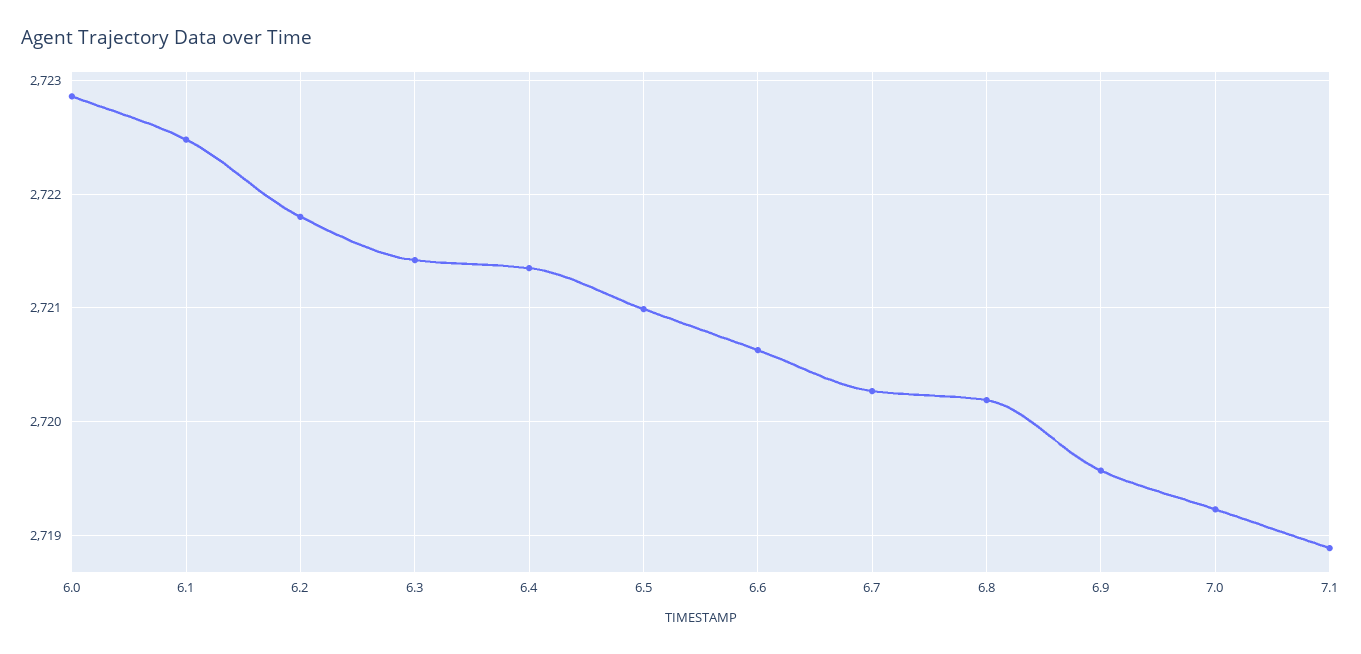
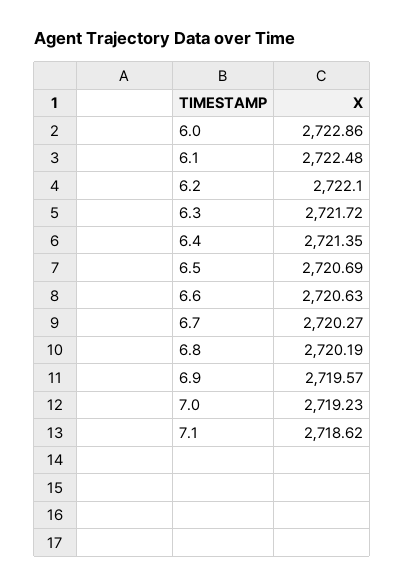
  {
    "6.0": 2722.86,
    "6.1": 2722.48,
-   "6.2": 2721.8,
+   "6.2": 2722.1,
-   "6.3": 2721.4,
+   "6.3": 2721.72,
    "6.4": 2721.35,
-   "6.5": 2721,
+   "6.5": 2720.69,
    "6.6": 2720.63,
    "6.7": 2720.27,
    "6.8": 2720.19,
    "6.9": 2719.57,
    "7.0": 2719.23,
-   "7.1": 2718.9
+   "7.1": 2718.62
  }

